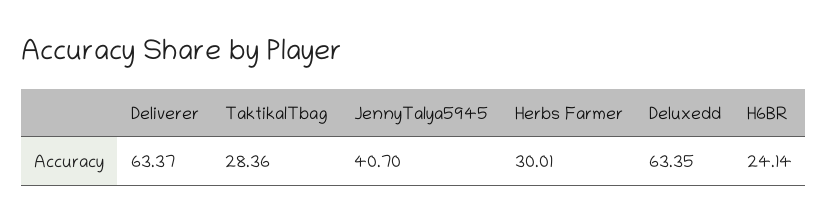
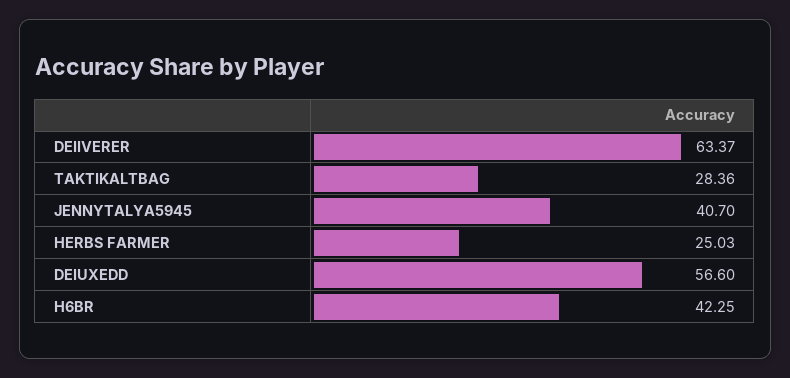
  {
    "DeIiverer": 63.37,
    "TaktikalTbag": 28.36,
    "JennyTalya5945": 40.7,
-   "Herbs Farmer": 30.01,
+   "Herbs Farmer": 25.03,
-   "DeIuxedd": 63.35,
+   "DeIuxedd": 56.6,
-   "H6BR": 24.14
+   "H6BR": 42.25
  }

